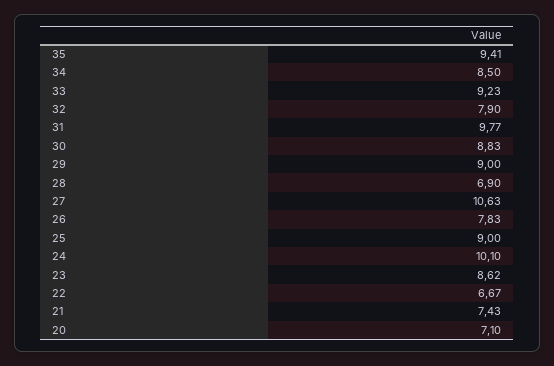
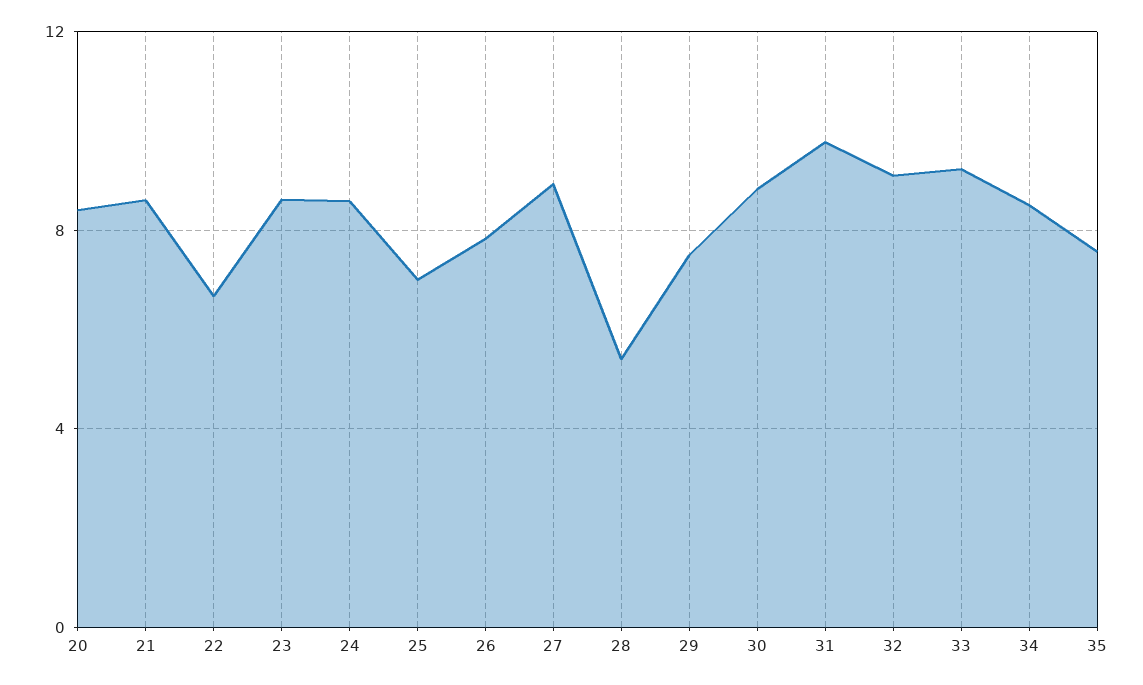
  {
-   "35": 9.41,
+   "35": 7.5,
    "34": 8.5,
    "33": 9.23,
-   "32": 7.9,
+   "32": 9,
    "31": 9.77,
    "30": 8.83,
-   "29": 9,
+   "29": 7.5,
-   "28": 6.9,
+   "28": 5.5,
-   "27": 10.63,
+   "27": 9,
    "26": 7.83,
-   "25": 9,
+   "25": 7,
-   "24": 10.1,
+   "24": 8.5,
    "23": 8.62,
    "22": 6.67,
-   "21": 7.43,
+   "21": 8.5,
-   "20": 7.1
+   "20": 8.5
  }

